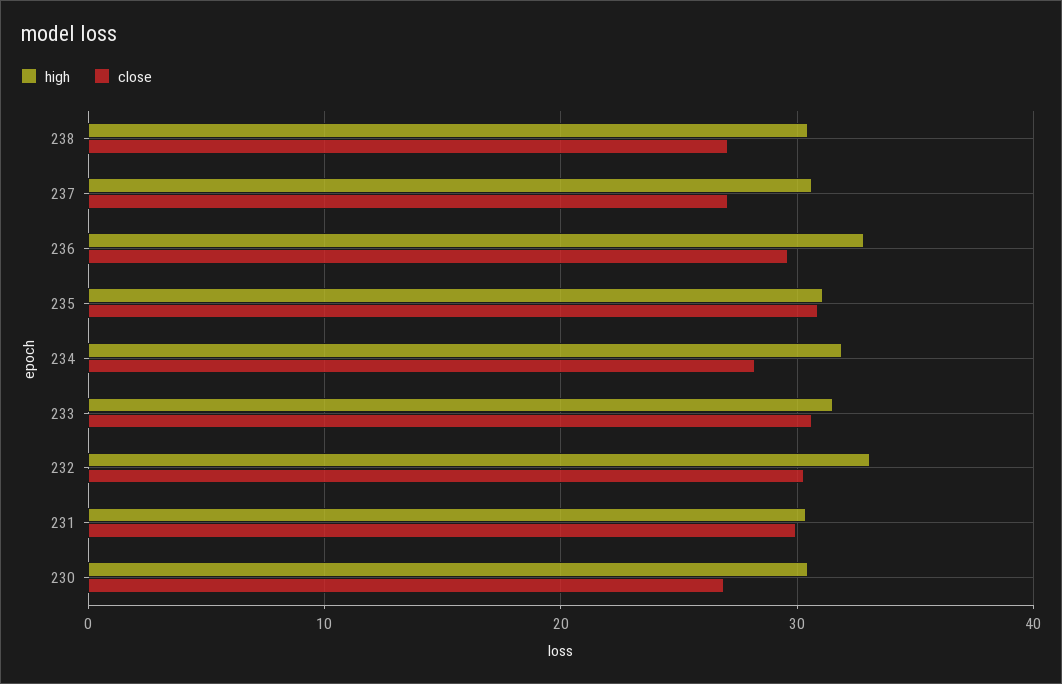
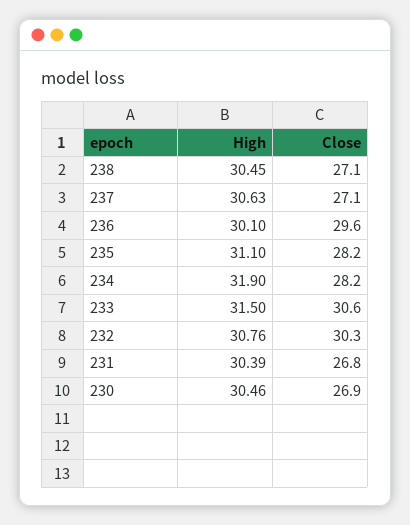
  {
    "high": {
      "238": 30.45,
      "237": 30.63,
-     "236": 33,
+     "236": 30.1,
      "235": 31.1,
      "234": 31.9,
      "233": 31.5,
-     "232": 33,
+     "232": 30.76,
      "231": 30.39,
      "230": 30.46
    },
    "close": {
      "238": 27.1,
      "237": 27.1,
      "236": 29.6,
-     "235": 31,
+     "235": 28.2,
      "234": 28.2,
      "233": 30.6,
      "232": 30.3,
-     "231": 30,
+     "231": 26.8,
      "230": 26.9
    }
  }

